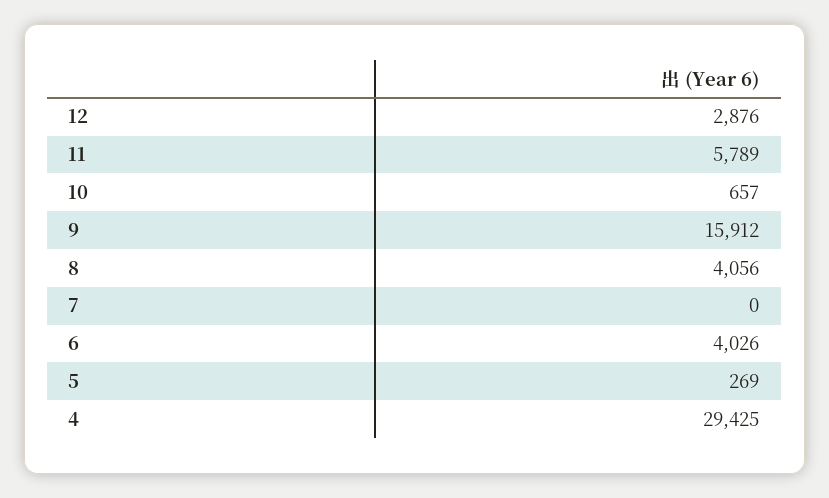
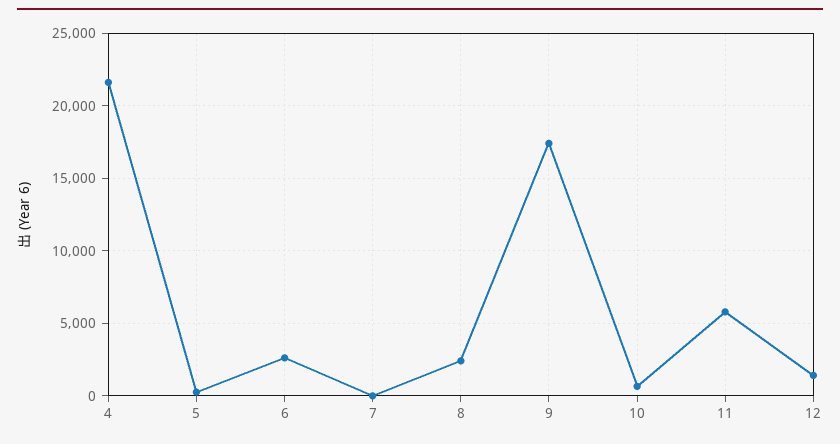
  {
-   "12": 2876,
+   "12": 1500,
    "11": 5789,
    "10": 657,
-   "9": 15912,
+   "9": 17500,
-   "8": 4056,
+   "8": 2500,
    "7": 0,
-   "6": 4026,
+   "6": 2500,
    "5": 269,
-   "4": 29425
+   "4": 21500
  }

